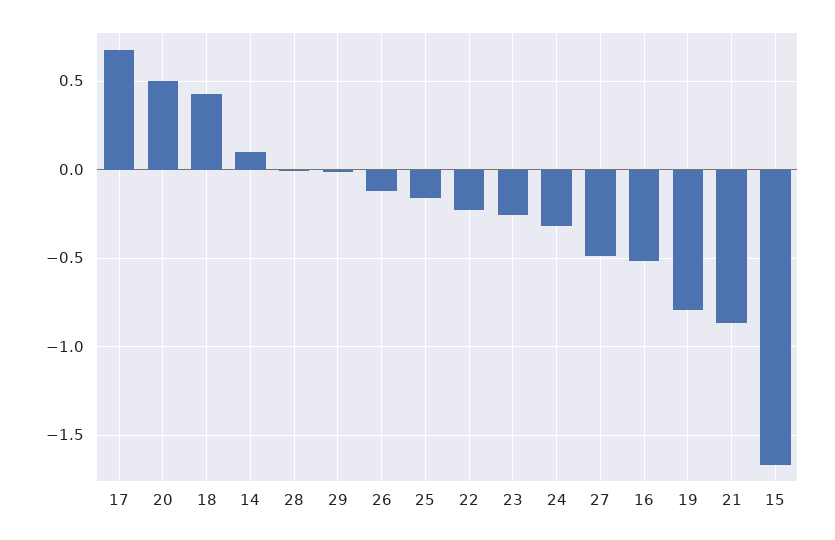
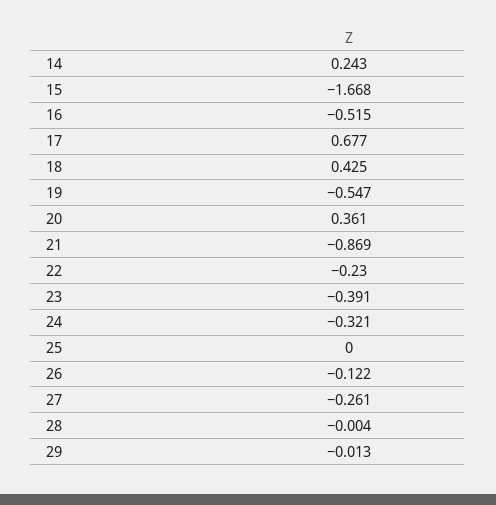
  {
    "17": 0.677,
-   "20": 0.5,
+   "20": 0.361,
    "18": 0.425,
-   "14": 0.1,
+   "14": 0.243,
    "28": -0.004,
    "29": -0.013,
    "26": -0.122,
-   "25": -0.15,
+   "25": 0,
    "22": -0.23,
-   "23": -0.25,
+   "23": -0.391,
    "24": -0.321,
-   "27": -0.5,
+   "27": -0.261,
    "16": -0.515,
-   "19": -0.8,
+   "19": -0.547,
    "21": -0.869,
    "15": -1.668
  }

